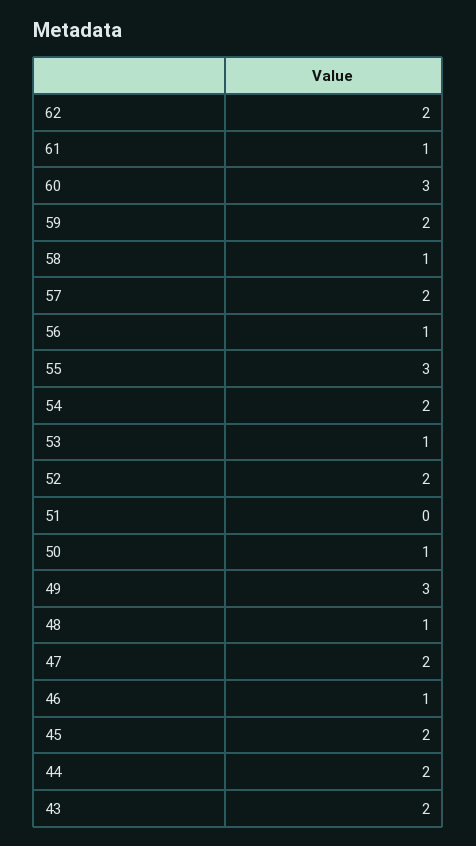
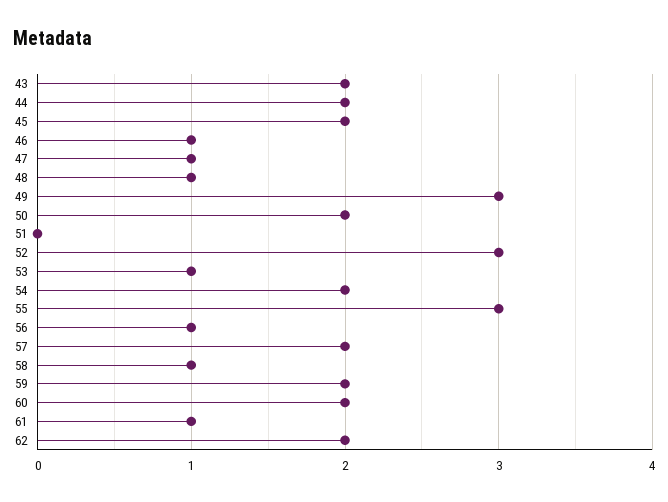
  {
    "62": 2,
    "61": 1,
-   "60": 3,
+   "60": 2,
    "59": 2,
    "58": 1,
    "57": 2,
    "56": 1,
    "55": 3,
    "54": 2,
    "53": 1,
-   "52": 2,
+   "52": 3,
    "51": 0,
-   "50": 1,
+   "50": 2,
    "49": 3,
    "48": 1,
-   "47": 2,
+   "47": 1,
    "46": 1,
    "45": 2,
    "44": 2,
    "43": 2
  }

